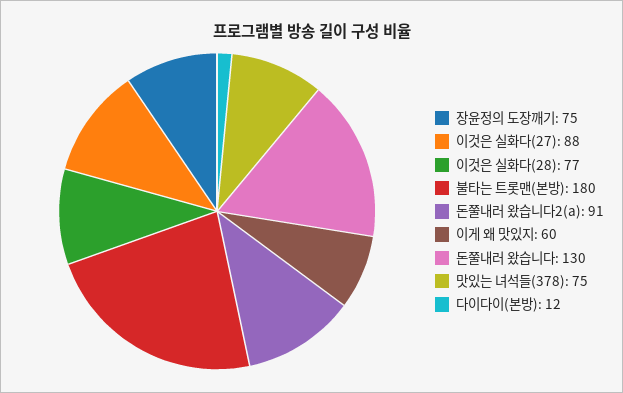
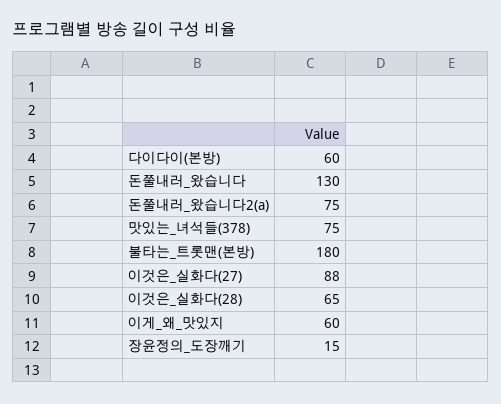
  {
-   "장윤정의 도장깨기": 75,
+   "장윤정의 도장깨기": 15,
    "이것은 실화다(27)": 88,
-   "이것은 실화다(28)": 77,
+   "이것은 실화다(28)": 65,
    "불타는 트롯맨(본방)": 180,
-   "돈쭐내러 왔습니다2(a)": 91,
+   "돈쭐내러 왔습니다2(a)": 75,
    "이게 왜 맛있지": 60,
    "돈쭐내러 왔습니다": 130,
    "맛있는 녀석들(378)": 75,
-   "다이다이(본방)": 12
+   "다이다이(본방)": 60
  }

